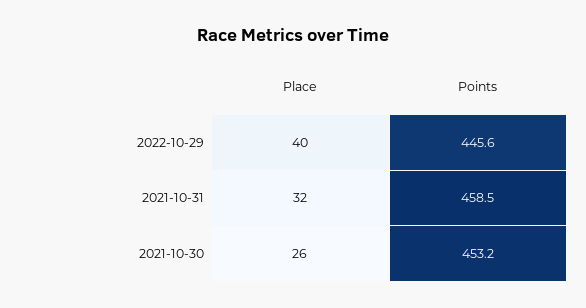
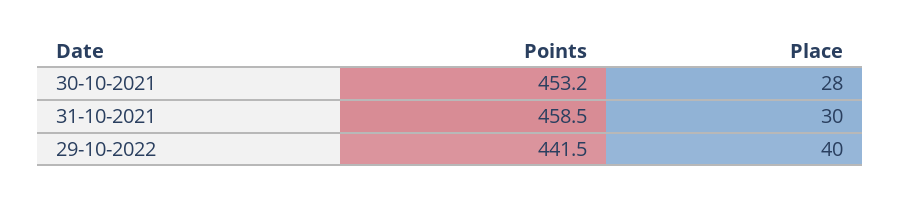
  {
    "Place": {
      "2022-10-29": 40,
-     "2021-10-31": 32,
+     "2021-10-31": 30,
-     "2021-10-30": 26
+     "2021-10-30": 28
    },
    "Points": {
-     "2022-10-29": 445.6,
+     "2022-10-29": 441.5,
      "2021-10-31": 458.5,
      "2021-10-30": 453.2
    }
  }

